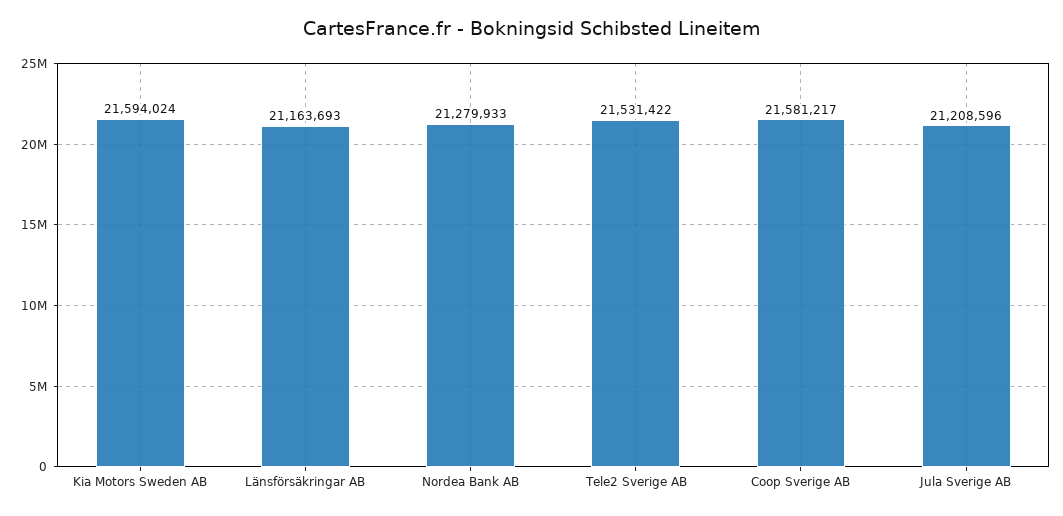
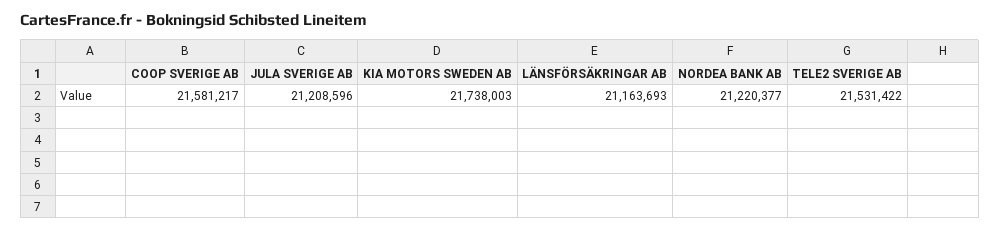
  {
-   "Kia Motors Sweden AB": 21594024,
+   "Kia Motors Sweden AB": 21738003,
    "Länsförsäkringar AB": 21163693,
-   "Nordea Bank AB": 21279933,
+   "Nordea Bank AB": 21220377,
    "Tele2 Sverige AB": 21531422,
    "Coop Sverige AB": 21581217,
    "Jula Sverige AB": 21208596
  }

